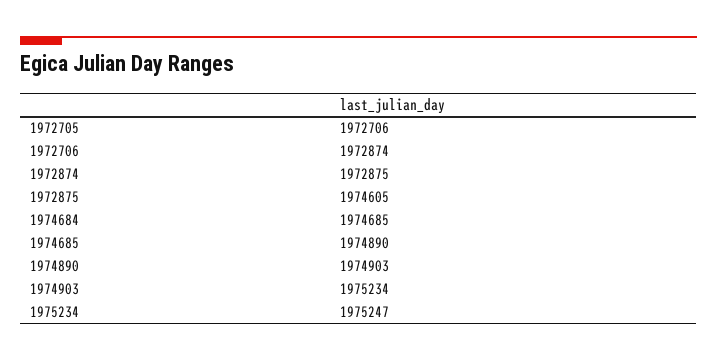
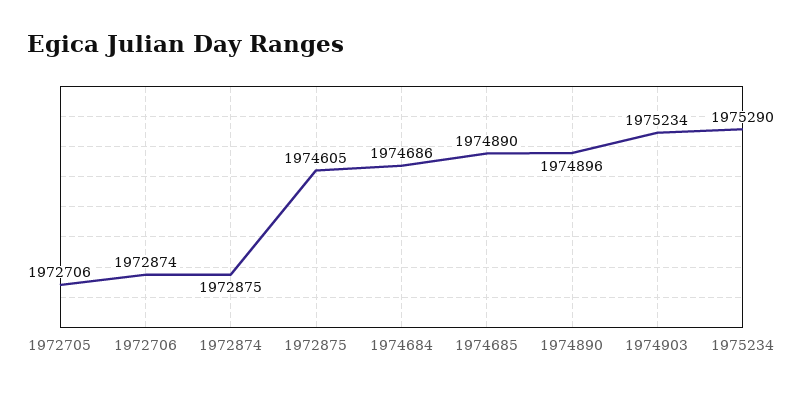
  {
    "1972705": 1972706,
    "1972706": 1972874,
    "1972874": 1972875,
    "1972875": 1974605,
-   "1974684": 1974685,
+   "1974684": 1974686,
    "1974685": 1974890,
-   "1974890": 1974903,
+   "1974890": 1974896,
    "1974903": 1975234,
-   "1975234": 1975247
+   "1975234": 1975290
  }

